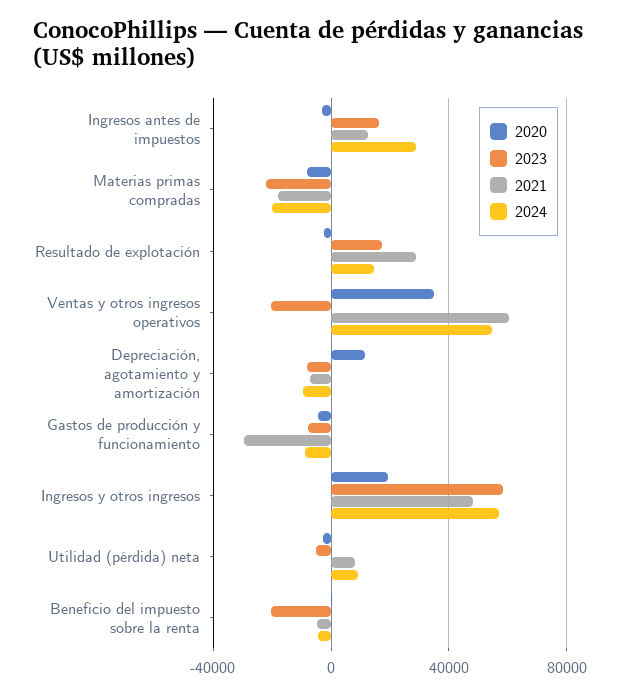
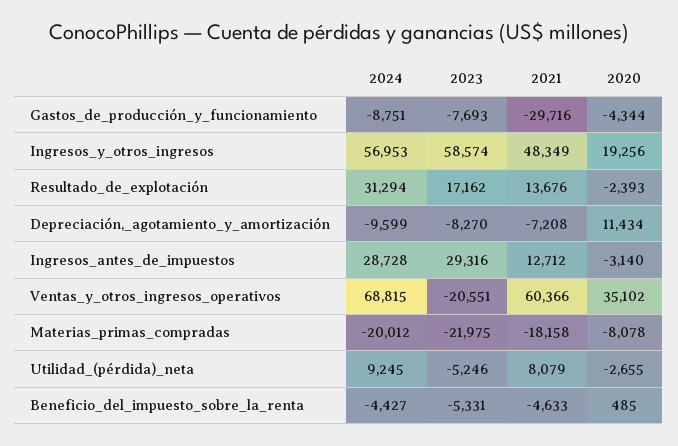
  {
    "2020": {
      "Ingresos antes de impuestos": -3140,
      "Materias primas compradas": -8078,
      "Resultado de explotación": -2393,
      "Ventas y otros ingresos operativos": 35102,
      "Depreciación, agotamiento y amortización": 11434,
      "Gastos de producción y funcionamiento": -4344,
      "Ingresos y otros ingresos": 19256,
      "Utilidad (pérdida) neta": -2655,
      "Beneficio del impuesto sobre la renta": 485
    },
    "2023": {
-     "Ingresos antes de impuestos": 15000,
+     "Ingresos antes de impuestos": 29316,
      "Materias primas compradas": -21975,
      "Resultado de explotación": 17162,
      "Ventas y otros ingresos operativos": -20551,
      "Depreciación, agotamiento y amortización": -8270,
      "Gastos de producción y funcionamiento": -7693,
      "Ingresos y otros ingresos": 58574,
      "Utilidad (pérdida) neta": -5246,
-     "Beneficio del impuesto sobre la renta": -20000
+     "Beneficio del impuesto sobre la renta": -5331
    },
    "2021": {
      "Ingresos antes de impuestos": 12712,
      "Materias primas compradas": -18158,
-     "Resultado de explotación": 30000,
+     "Resultado de explotación": 13676,
      "Ventas y otros ingresos operativos": 60366,
      "Depreciación, agotamiento y amortización": -7208,
      "Gastos de producción y funcionamiento": -29716,
      "Ingresos y otros ingresos": 48349,
      "Utilidad (pérdida) neta": 8079,
      "Beneficio del impuesto sobre la renta": -4633
    },
    "2024": {
      "Ingresos antes de impuestos": 28728,
      "Materias primas compradas": -20012,
-     "Resultado de explotación": 15000,
+     "Resultado de explotación": 31294,
-     "Ventas y otros ingresos operativos": 55000,
+     "Ventas y otros ingresos operativos": 68815,
      "Depreciación, agotamiento y amortización": -9599,
      "Gastos de producción y funcionamiento": -8751,
      "Ingresos y otros ingresos": 56953,
      "Utilidad (pérdida) neta": 9245,
      "Beneficio del impuesto sobre la renta": -4427
    }
  }

